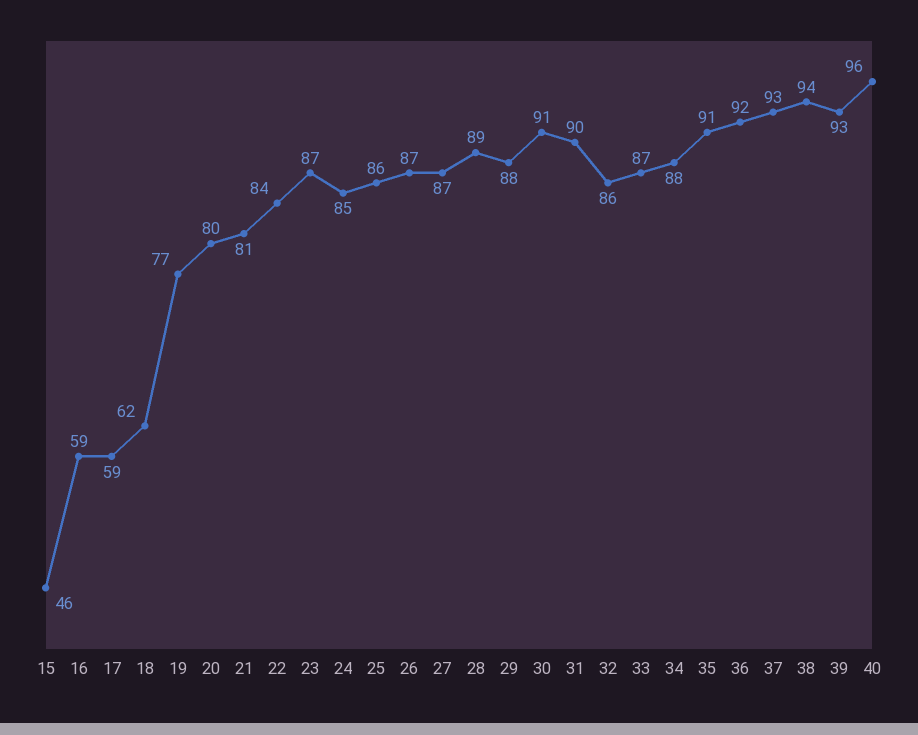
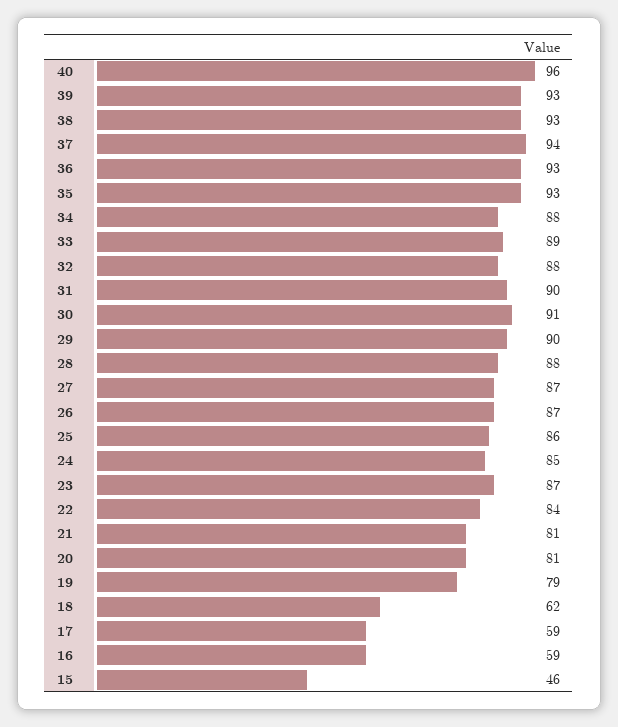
  {
    "15": 46,
    "16": 59,
    "17": 59,
    "18": 62,
-   "19": 77,
+   "19": 79,
-   "20": 80,
+   "20": 81,
    "21": 81,
    "22": 84,
    "23": 87,
    "24": 85,
    "25": 86,
    "26": 87,
    "27": 87,
-   "28": 89,
+   "28": 88,
-   "29": 88,
+   "29": 90,
    "30": 91,
    "31": 90,
-   "32": 86,
+   "32": 88,
-   "33": 87,
+   "33": 89,
    "34": 88,
-   "35": 91,
+   "35": 93,
-   "36": 92,
+   "36": 93,
-   "37": 93,
+   "37": 94,
-   "38": 94,
+   "38": 93,
    "39": 93,
    "40": 96
  }

